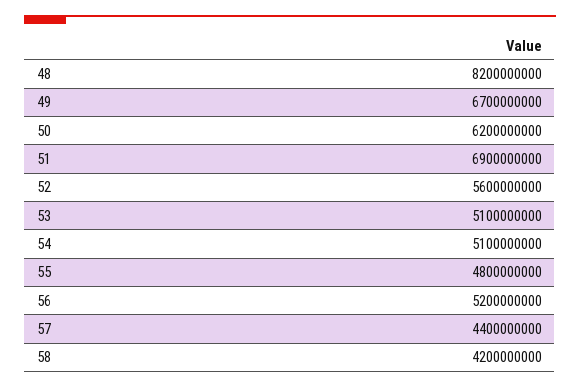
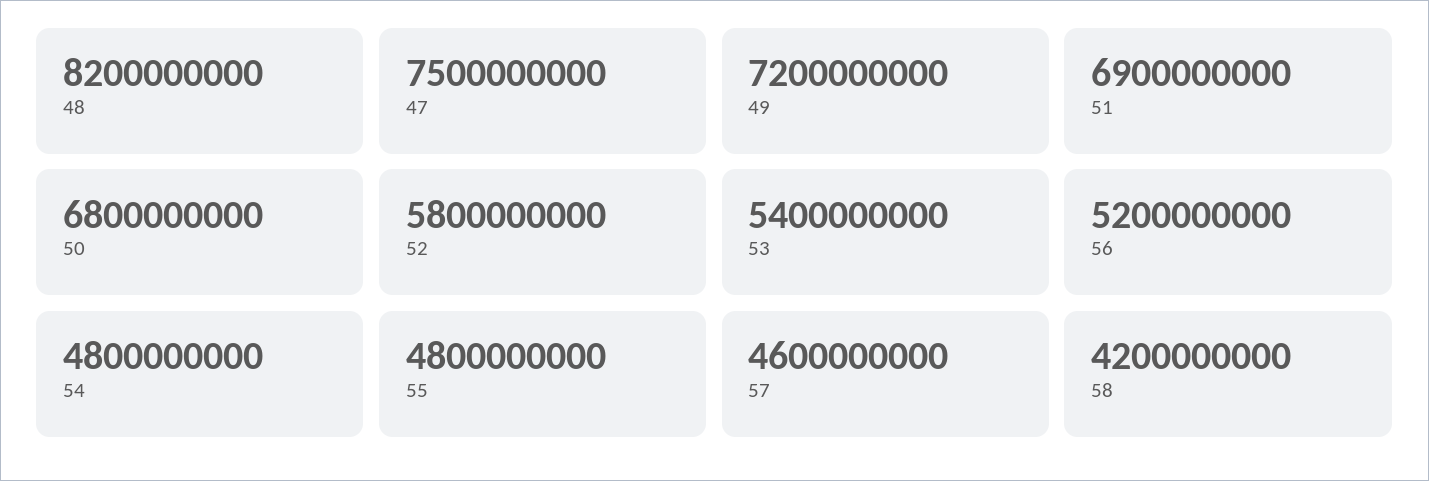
  {
    "48": 8200000000,
-   "49": 6700000000,
+   "49": 7200000000,
-   "50": 6200000000,
+   "50": 6800000000,
    "51": 6900000000,
-   "52": 5600000000,
+   "52": 5800000000,
-   "53": 5100000000,
+   "53": 5400000000,
-   "54": 5100000000,
+   "54": 4800000000,
    "55": 4800000000,
    "56": 5200000000,
-   "57": 4400000000,
+   "57": 4600000000,
-   "58": 4200000000
+   "58": 4200000000,
+   "47": 7500000000
  }

